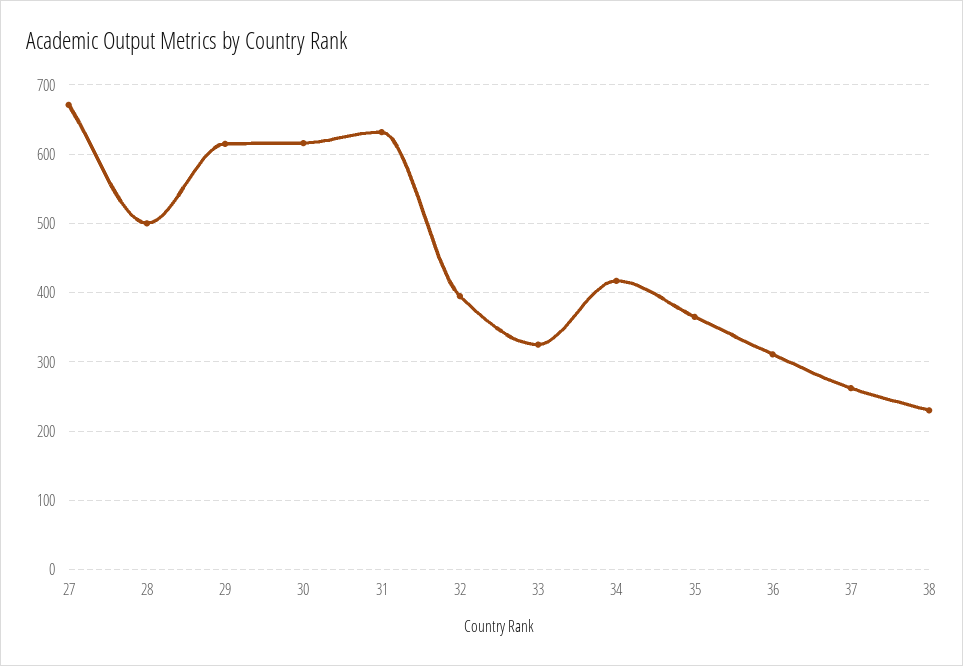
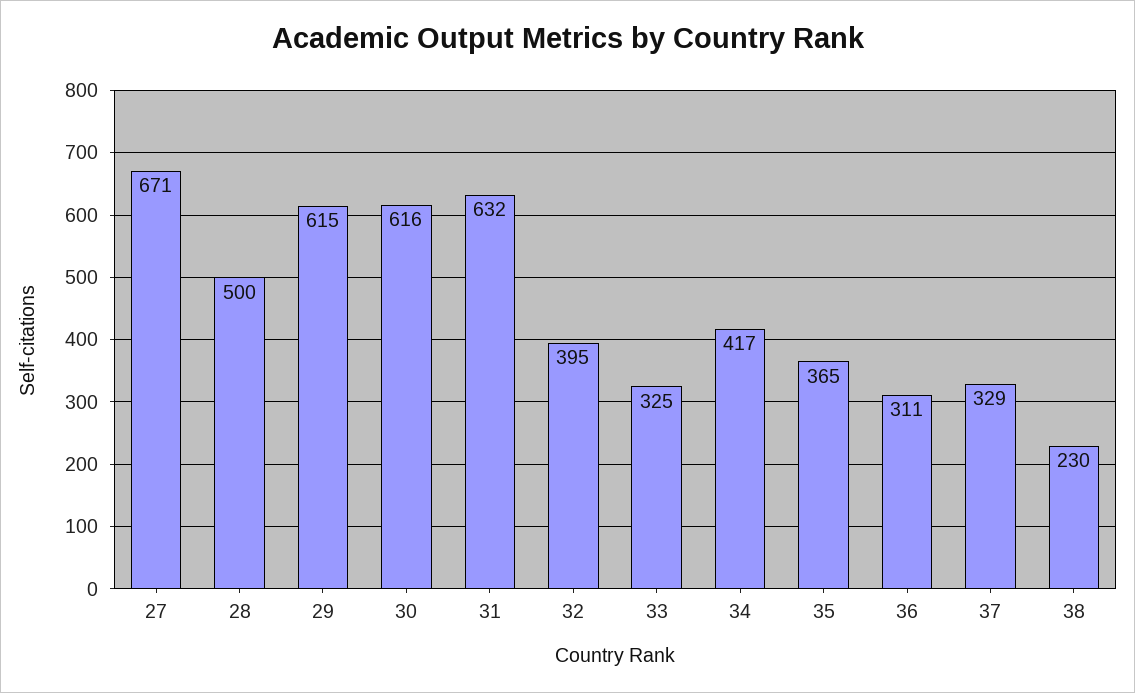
  {
    "27": 671,
    "28": 500,
    "29": 615,
    "30": 616,
    "31": 632,
    "32": 395,
    "33": 325,
    "34": 417,
    "35": 365,
    "36": 311,
-   "37": 260,
+   "37": 329,
    "38": 230
  }

